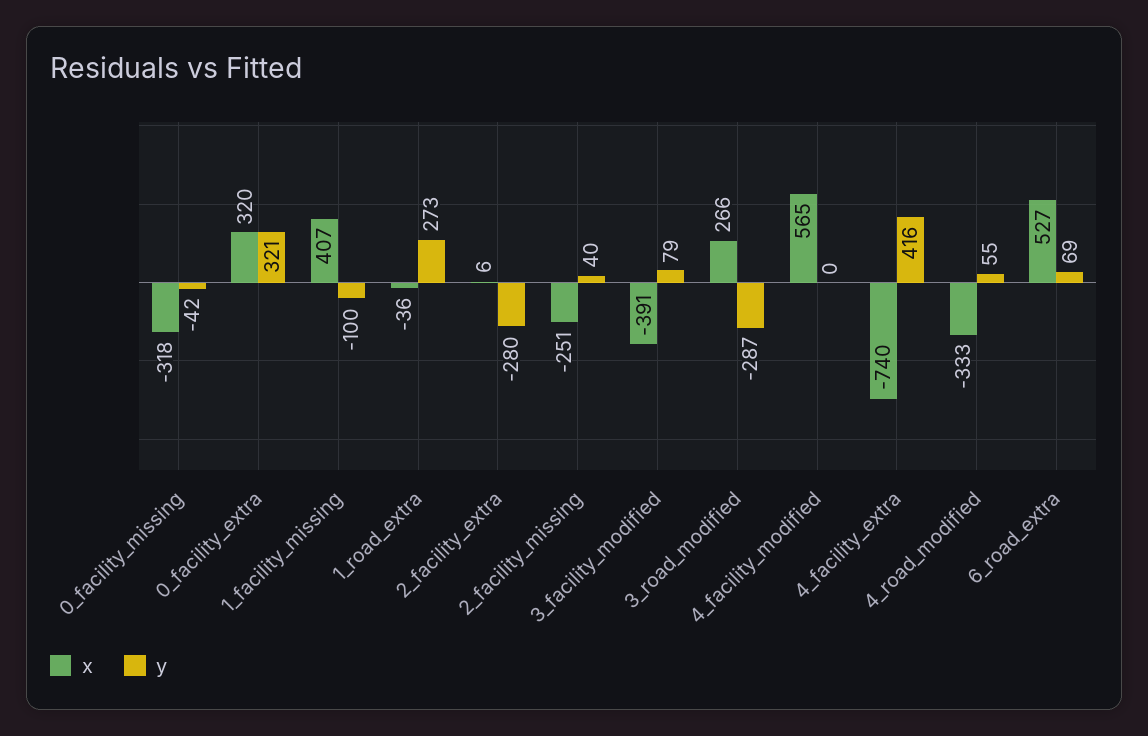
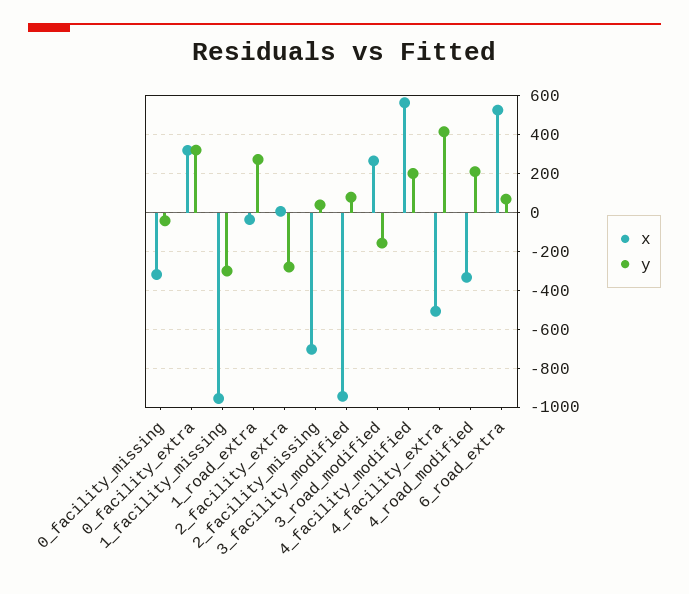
  {
    "x": {
      "0_facility_missing": -318,
      "0_facility_extra": 320,
-     "1_facility_missing": 407,
+     "1_facility_missing": -950,
      "1_road_extra": -36,
      "2_facility_extra": 6,
-     "2_facility_missing": -251,
+     "2_facility_missing": -700,
-     "3_facility_modified": -391,
+     "3_facility_modified": -950,
      "3_road_modified": 266,
      "4_facility_modified": 565,
-     "4_facility_extra": -740,
+     "4_facility_extra": -500,
      "4_road_modified": -333,
      "6_road_extra": 527
    },
    "y": {
      "0_facility_missing": -42,
      "0_facility_extra": 321,
-     "1_facility_missing": -100,
+     "1_facility_missing": -300,
      "1_road_extra": 273,
      "2_facility_extra": -280,
      "2_facility_missing": 40,
      "3_facility_modified": 79,
-     "3_road_modified": -287,
+     "3_road_modified": -150,
-     "4_facility_modified": 0,
+     "4_facility_modified": 200,
      "4_facility_extra": 416,
-     "4_road_modified": 55,
+     "4_road_modified": 200,
      "6_road_extra": 69
    }
  }

